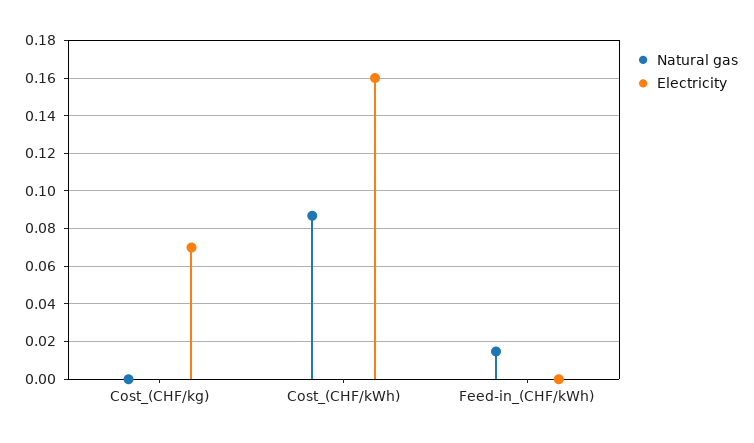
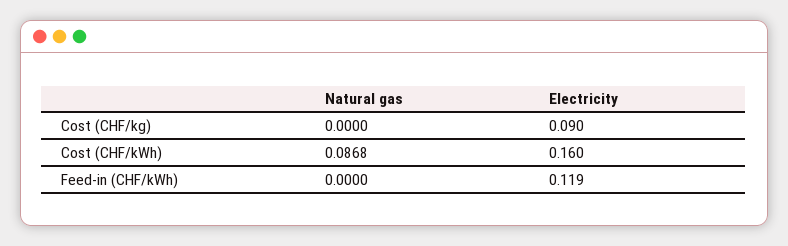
  {
    "Natural gas": {
      "Cost_(CHF/kg)": 0,
      "Cost_(CHF/kWh)": 0.0868,
-     "Feed-in_(CHF/kWh)": 0.015
+     "Feed-in_(CHF/kWh)": 0
    },
    "Electricity": {
-     "Cost_(CHF/kg)": 0.07,
+     "Cost_(CHF/kg)": 0.09,
      "Cost_(CHF/kWh)": 0.16,
-     "Feed-in_(CHF/kWh)": 0
+     "Feed-in_(CHF/kWh)": 0.119
    }
  }

